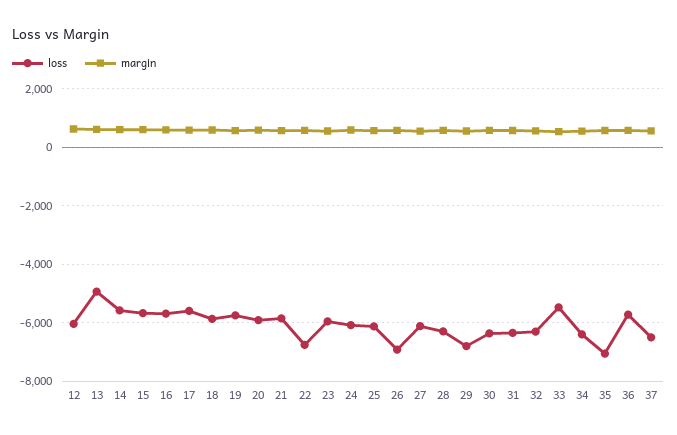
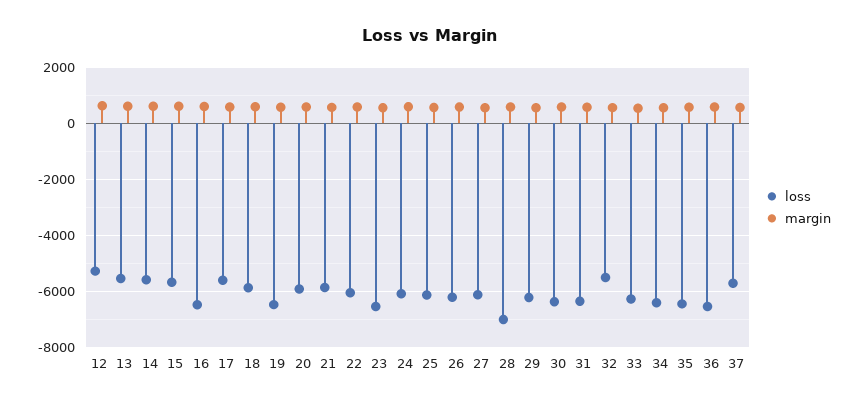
  {
    "loss": {
-     "12": -6000,
+     "12": -5250,
-     "13": -5000,
+     "13": -5500,
      "14": -5500,
      "15": -5750,
-     "16": -5750,
+     "16": -6500,
      "17": -5500,
      "18": -5750,
-     "19": -5750,
+     "19": -6500,
      "20": -6000,
      "21": -5750,
-     "22": -6750,
+     "22": -6000,
-     "23": -6000,
+     "23": -6500,
      "24": -6000,
      "25": -6250,
-     "26": -7000,
+     "26": -6250,
      "27": -6000,
-     "28": -6250,
+     "28": -7000,
-     "29": -6750,
+     "29": -6250,
      "30": -6250,
      "31": -6250,
-     "32": -6250,
+     "32": -5500,
-     "33": -5500,
+     "33": -6250,
      "34": -6500,
-     "35": -7000,
+     "35": -6500,
-     "36": -5750,
+     "36": -6500,
-     "37": -6500
+     "37": -5750
    },
    "margin": {
      "12": 750,
      "13": 500,
      "14": 500,
      "15": 500,
      "16": 500,
      "17": 500,
      "18": 500,
      "19": 500,
      "20": 500,
      "21": 500,
      "22": 500,
      "23": 500,
      "24": 500,
      "25": 500,
      "26": 500,
      "27": 500,
      "28": 500,
      "29": 500,
      "30": 500,
      "31": 500,
      "32": 500,
      "33": 500,
      "34": 500,
      "35": 500,
      "36": 500,
      "37": 500
    }
  }

